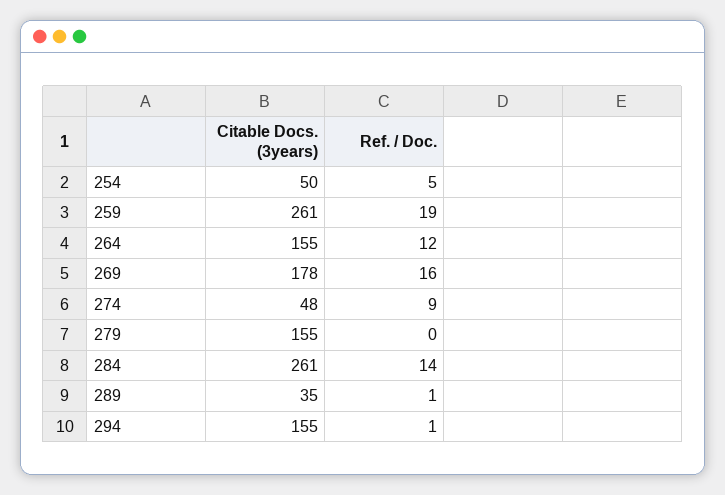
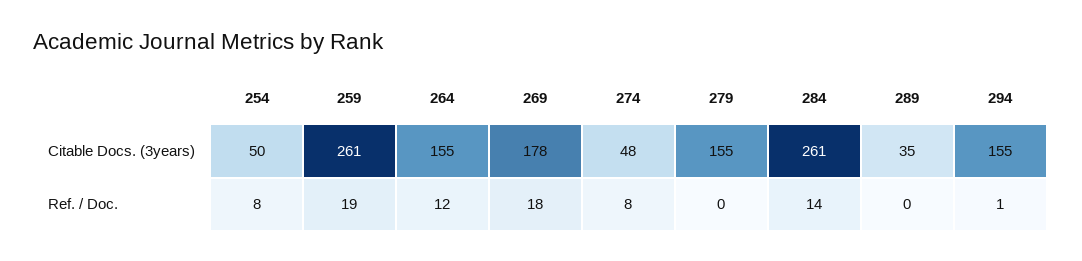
  {
    "Citable Docs. (3years)": {
      "254": 50,
      "259": 261,
      "264": 155,
      "269": 178,
      "274": 48,
      "279": 155,
      "284": 261,
      "289": 35,
      "294": 155
    },
    "Ref. / Doc.": {
-     "254": 5,
+     "254": 8,
      "259": 19,
      "264": 12,
-     "269": 16,
+     "269": 18,
-     "274": 9,
+     "274": 8,
      "279": 0,
      "284": 14,
-     "289": 1,
+     "289": 0,
      "294": 1
    }
  }

